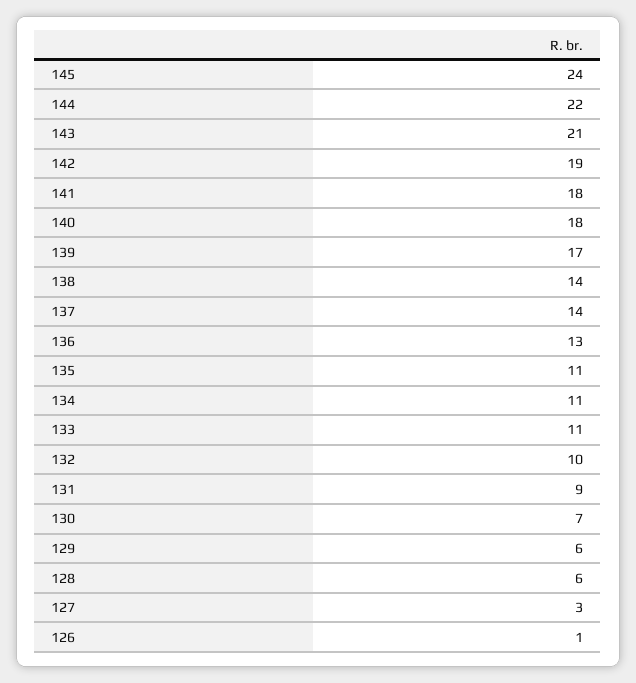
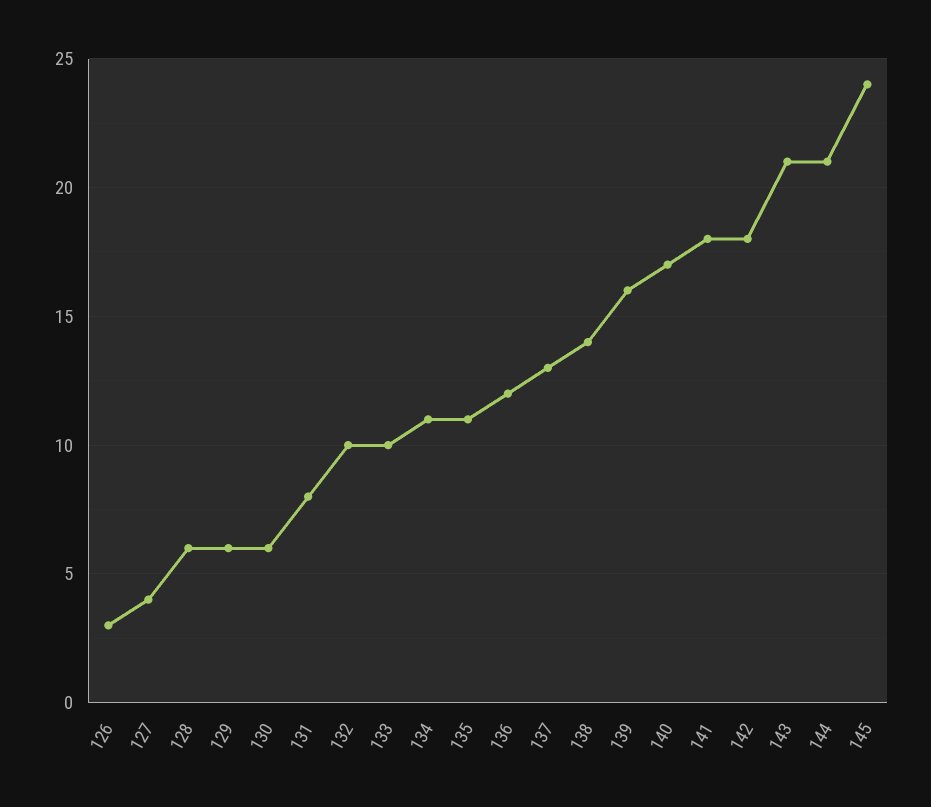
  {
    "145": 24,
-   "144": 22,
+   "144": 21,
    "143": 21,
-   "142": 19,
+   "142": 18,
    "141": 18,
-   "140": 18,
+   "140": 17,
-   "139": 17,
+   "139": 16,
    "138": 14,
-   "137": 14,
+   "137": 13,
-   "136": 13,
+   "136": 12,
    "135": 11,
    "134": 11,
-   "133": 11,
+   "133": 10,
    "132": 10,
-   "131": 9,
+   "131": 8,
-   "130": 7,
+   "130": 6,
    "129": 6,
    "128": 6,
-   "127": 3,
+   "127": 4,
-   "126": 1
+   "126": 3
  }

